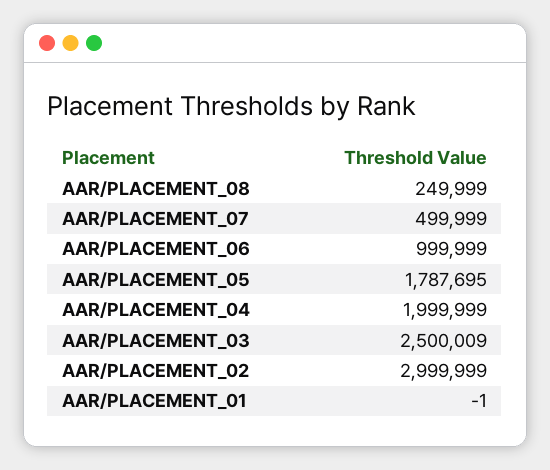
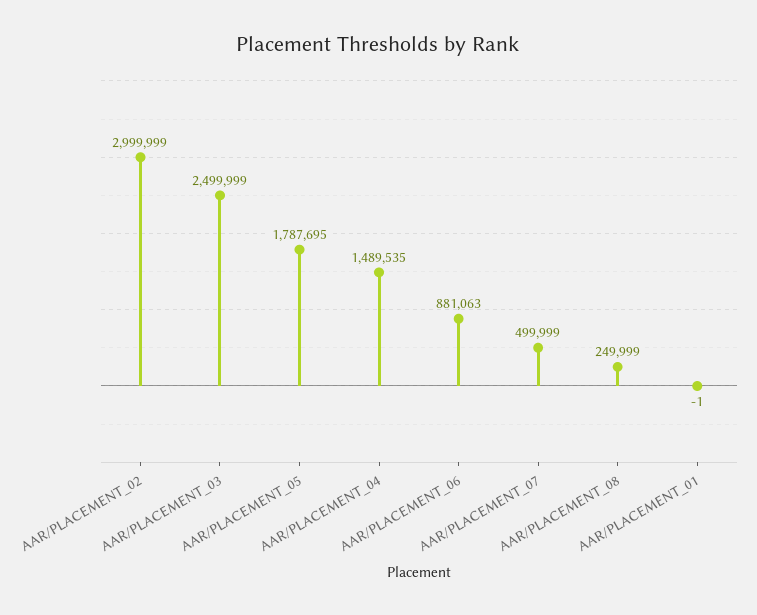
  {
    "AAR/PLACEMENT_08": 249999,
    "AAR/PLACEMENT_07": 499999,
-   "AAR/PLACEMENT_06": 999999,
+   "AAR/PLACEMENT_06": 881063,
    "AAR/PLACEMENT_05": 1787695,
-   "AAR/PLACEMENT_04": 1999999,
+   "AAR/PLACEMENT_04": 1489535,
-   "AAR/PLACEMENT_03": 2500009,
+   "AAR/PLACEMENT_03": 2499999,
    "AAR/PLACEMENT_02": 2999999,
    "AAR/PLACEMENT_01": -1
  }

